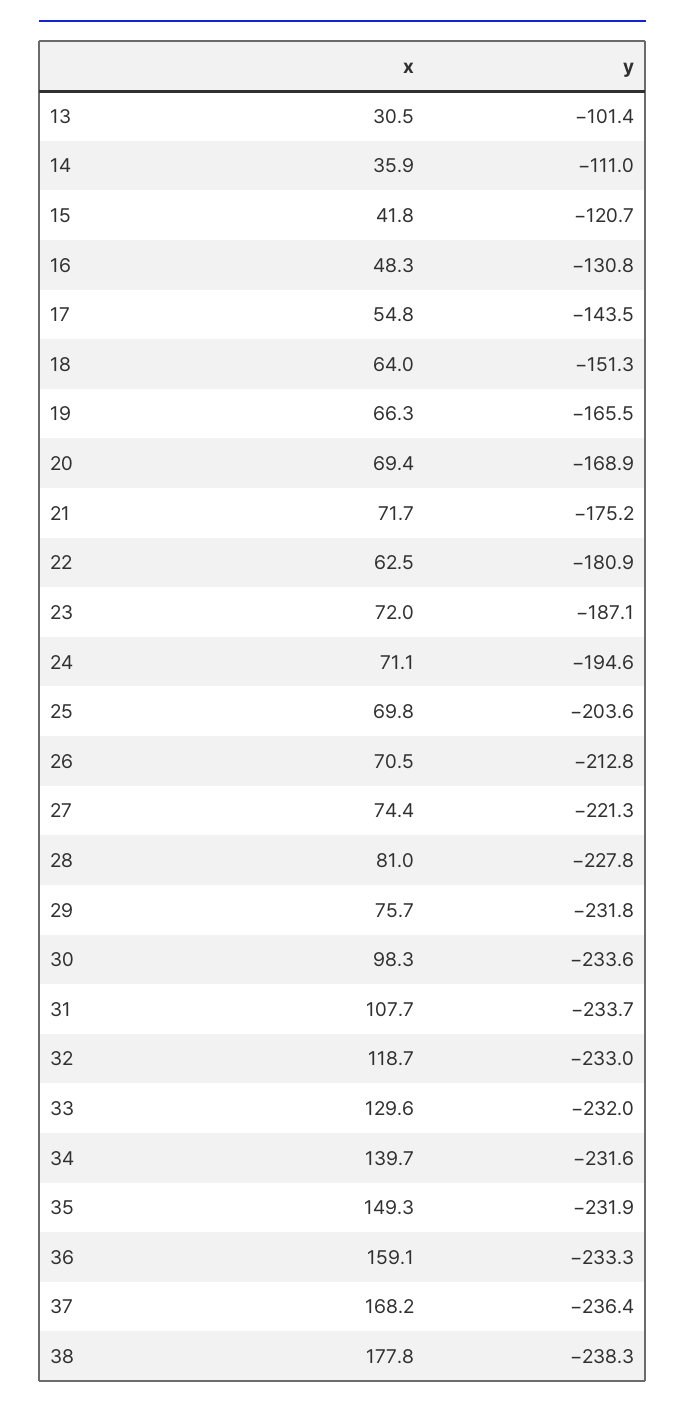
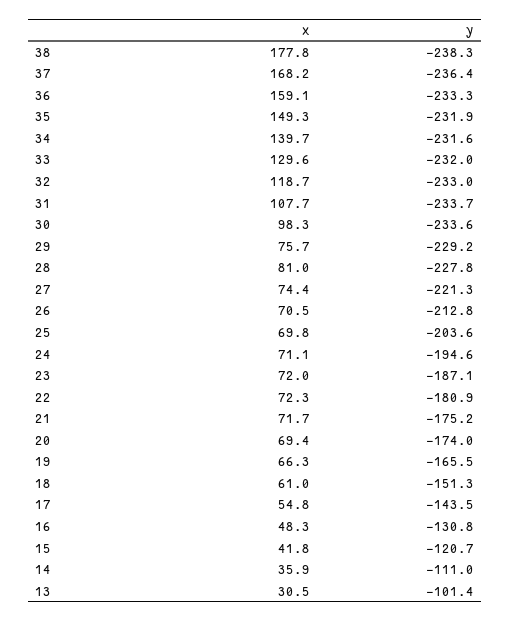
  {
    "x": {
      "13": 30.5,
      "14": 35.9,
      "15": 41.8,
      "16": 48.3,
      "17": 54.8,
-     "18": 64,
+     "18": 61,
      "19": 66.3,
      "20": 69.4,
      "21": 71.7,
-     "22": 62.5,
+     "22": 72.3,
      "23": 72,
      "24": 71.1,
      "25": 69.8,
      "26": 70.5,
      "27": 74.4,
      "28": 81,
      "29": 75.7,
      "30": 98.3,
      "31": 107.7,
      "32": 118.7,
      "33": 129.6,
      "34": 139.7,
      "35": 149.3,
      "36": 159.1,
      "37": 168.2,
      "38": 177.8
    },
    "y": {
      "13": -101.4,
      "14": -111,
      "15": -120.7,
      "16": -130.8,
      "17": -143.5,
      "18": -151.3,
      "19": -165.5,
-     "20": -168.9,
+     "20": -174,
      "21": -175.2,
      "22": -180.9,
      "23": -187.1,
      "24": -194.6,
      "25": -203.6,
      "26": -212.8,
      "27": -221.3,
      "28": -227.8,
-     "29": -231.8,
+     "29": -229.2,
      "30": -233.6,
      "31": -233.7,
      "32": -233,
      "33": -232,
      "34": -231.6,
      "35": -231.9,
      "36": -233.3,
      "37": -236.4,
      "38": -238.3
    }
  }

